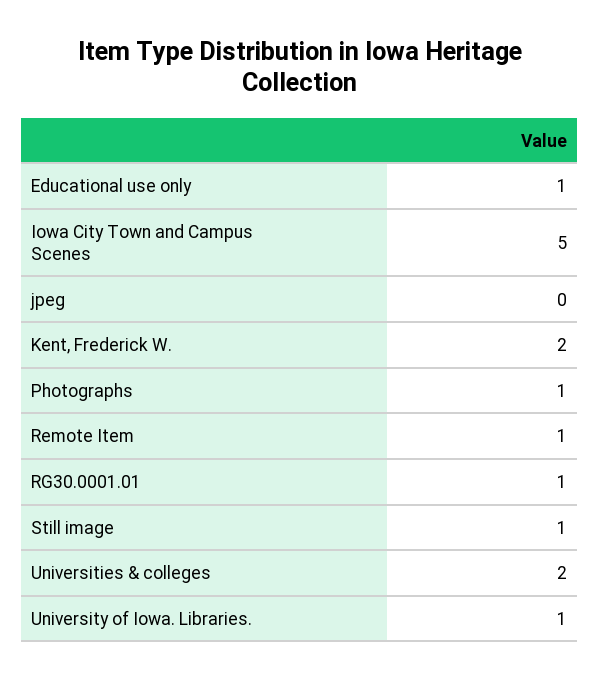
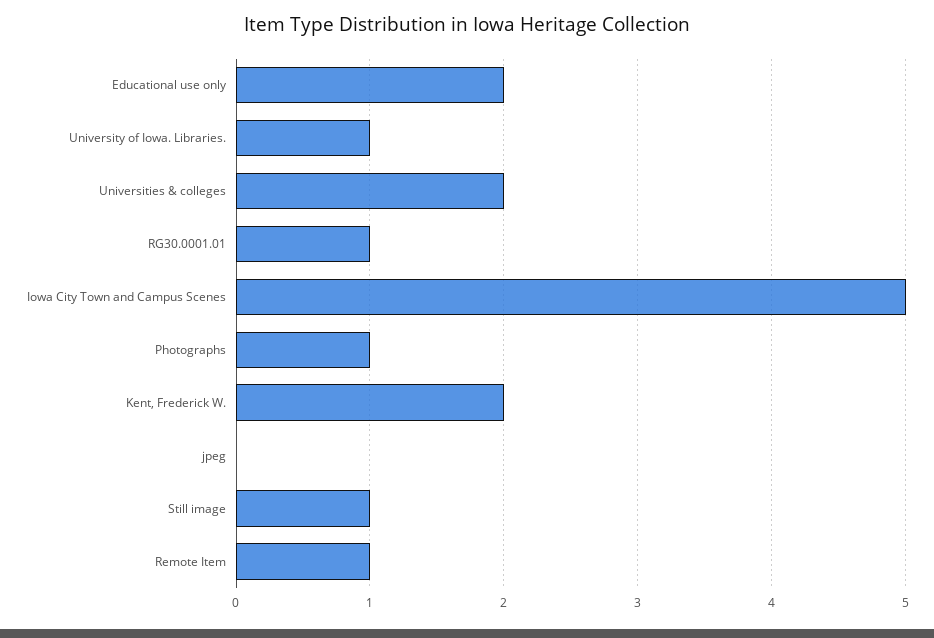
  {
-   "Educational use only": 1,
+   "Educational use only": 2,
    "Iowa City Town and Campus Scenes": 5,
    "jpeg": 0,
    "Kent, Frederick W.": 2,
    "Photographs": 1,
    "Remote Item": 1,
    "RG30.0001.01": 1,
    "Still image": 1,
    "Universities & colleges": 2,
    "University of Iowa. Libraries.": 1
  }

